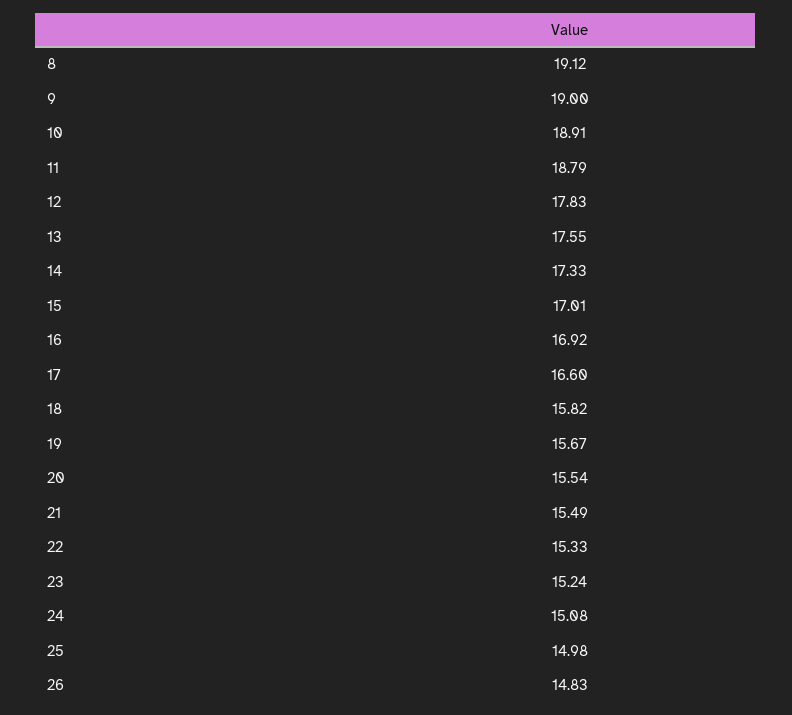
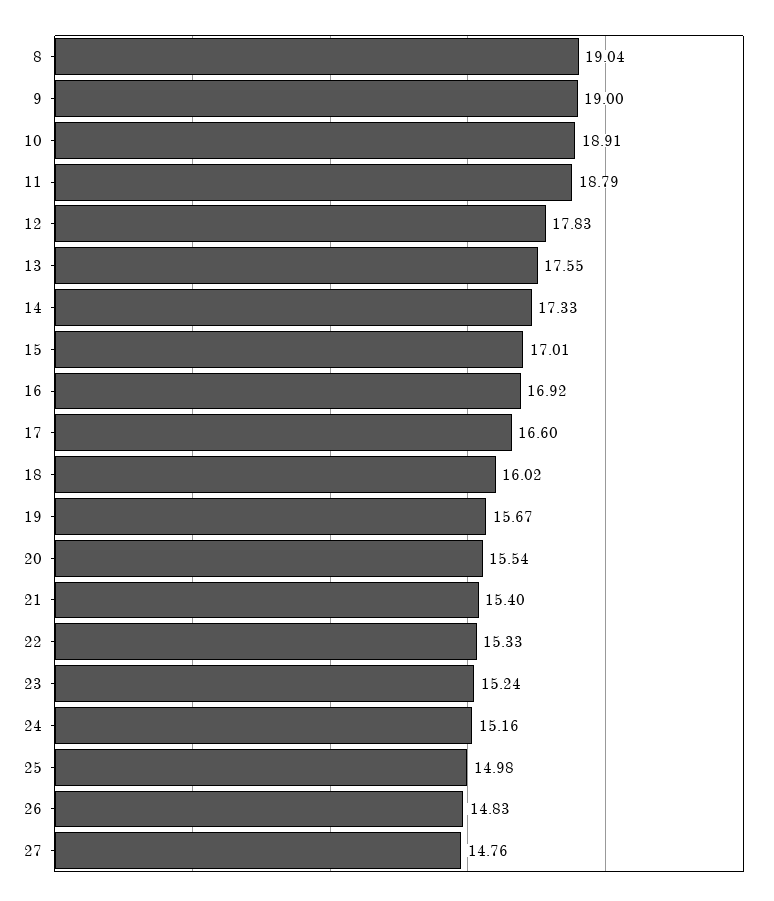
  {
-   "8": 19.12,
+   "8": 19.04,
    "9": 19,
    "10": 18.91,
    "11": 18.79,
    "12": 17.83,
    "13": 17.55,
    "14": 17.33,
    "15": 17.01,
    "16": 16.92,
    "17": 16.6,
-   "18": 15.82,
+   "18": 16.02,
    "19": 15.67,
    "20": 15.54,
-   "21": 15.49,
+   "21": 15.4,
    "22": 15.33,
    "23": 15.24,
-   "24": 15.08,
+   "24": 15.16,
    "25": 14.98,
-   "26": 14.83
+   "26": 14.83,
+   "27": 14.76
  }

